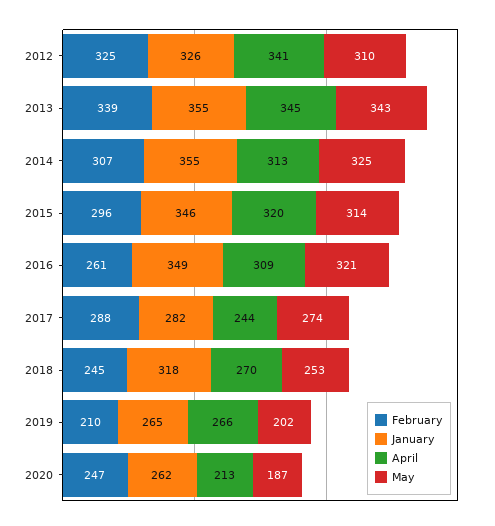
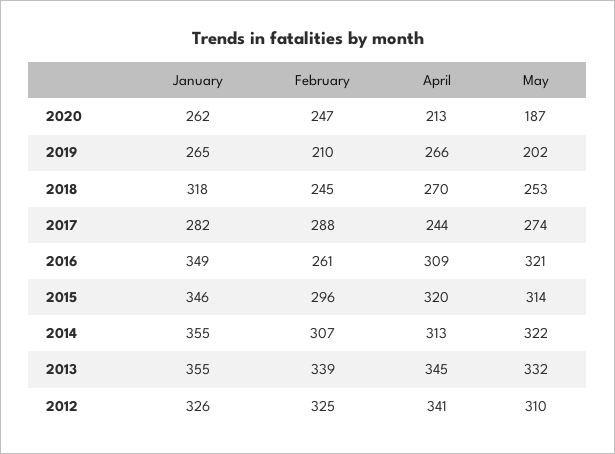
  {
    "February": {
      "2012": 325,
      "2013": 339,
      "2014": 307,
      "2015": 296,
      "2016": 261,
      "2017": 288,
      "2018": 245,
      "2019": 210,
      "2020": 247
    },
    "January": {
      "2012": 326,
      "2013": 355,
      "2014": 355,
      "2015": 346,
      "2016": 349,
      "2017": 282,
      "2018": 318,
      "2019": 265,
      "2020": 262
    },
    "April": {
      "2012": 341,
      "2013": 345,
      "2014": 313,
      "2015": 320,
      "2016": 309,
      "2017": 244,
      "2018": 270,
      "2019": 266,
      "2020": 213
    },
    "May": {
      "2012": 310,
-     "2013": 343,
+     "2013": 332,
-     "2014": 325,
+     "2014": 322,
      "2015": 314,
      "2016": 321,
      "2017": 274,
      "2018": 253,
      "2019": 202,
      "2020": 187
    }
  }

